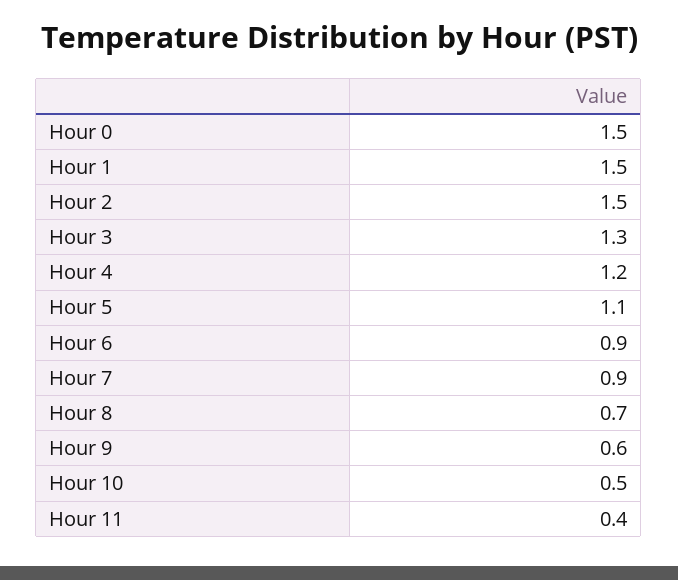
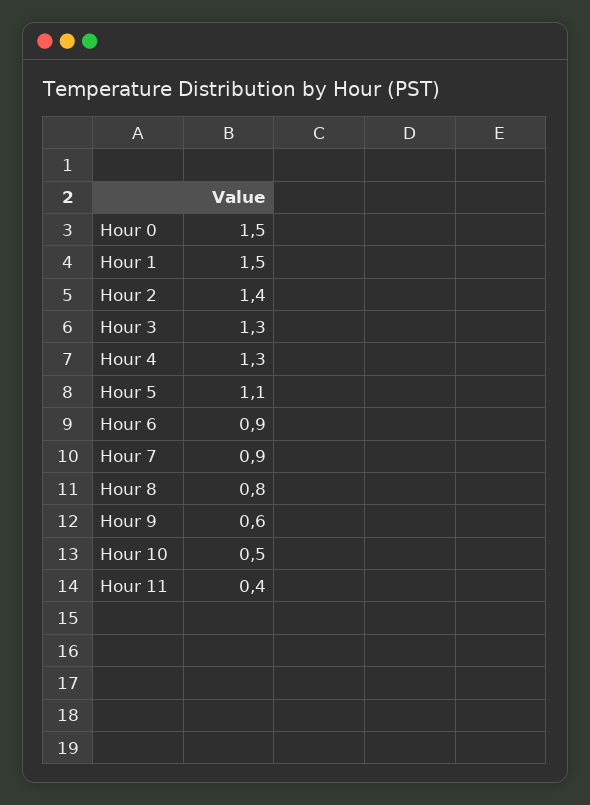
  {
    "Hour 0": 1.5,
    "Hour 1": 1.5,
-   "Hour 2": 1.5,
+   "Hour 2": 1.4,
    "Hour 3": 1.3,
-   "Hour 4": 1.2,
+   "Hour 4": 1.3,
    "Hour 5": 1.1,
    "Hour 6": 0.9,
    "Hour 7": 0.9,
-   "Hour 8": 0.7,
+   "Hour 8": 0.8,
    "Hour 9": 0.6,
    "Hour 10": 0.5,
    "Hour 11": 0.4
  }

